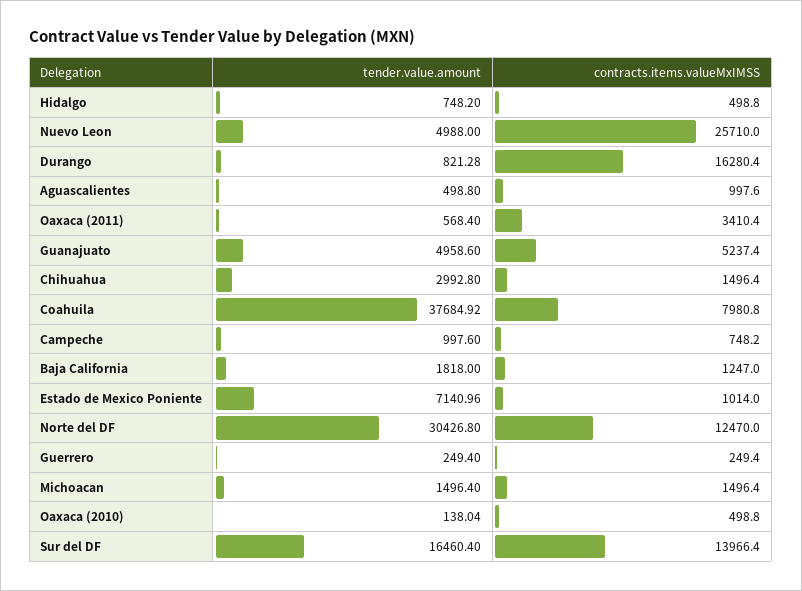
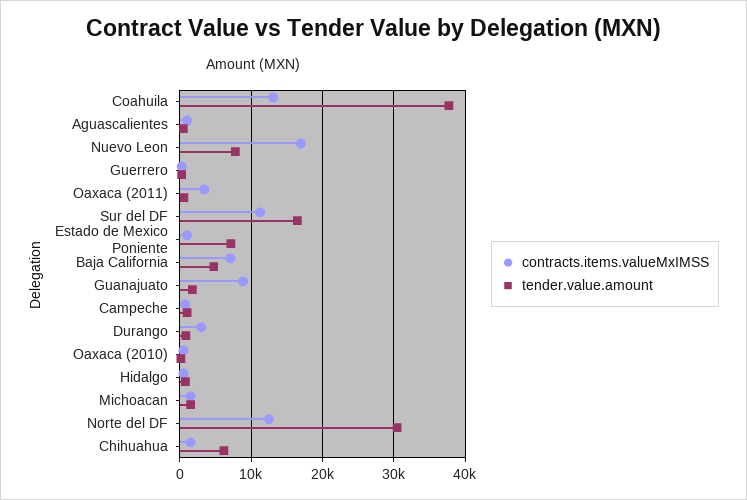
  {
    "tender.value.amount": {
      "Hidalgo": 748.2,
-     "Nuevo Leon": 4988,
+     "Nuevo Leon": 8000,
      "Durango": 821.28,
      "Aguascalientes": 498.8,
      "Oaxaca (2011)": 568.4,
-     "Guanajuato": 4958.6,
+     "Guanajuato": 2000,
-     "Chihuahua": 2992.8,
+     "Chihuahua": 6000,
      "Coahuila": 37684.92,
      "Campeche": 997.6,
-     "Baja California": 1818,
+     "Baja California": 5000,
      "Estado de Mexico Poniente": 7140.96,
      "Norte del DF": 30426.8,
      "Guerrero": 249.4,
      "Michoacan": 1496.4,
      "Oaxaca (2010)": 138.04,
      "Sur del DF": 16460.4
    },
    "contracts.items.valueMxIMSS": {
      "Hidalgo": 498.8,
-     "Nuevo Leon": 25710,
+     "Nuevo Leon": 17000,
-     "Durango": 16280.4,
+     "Durango": 3000,
      "Aguascalientes": 997.6,
      "Oaxaca (2011)": 3410.4,
-     "Guanajuato": 5237.4,
+     "Guanajuato": 9000,
      "Chihuahua": 1496.4,
-     "Coahuila": 7980.8,
+     "Coahuila": 13000,
      "Campeche": 748.2,
-     "Baja California": 1247,
+     "Baja California": 7000,
      "Estado de Mexico Poniente": 1014,
      "Norte del DF": 12470,
      "Guerrero": 249.4,
      "Michoacan": 1496.4,
      "Oaxaca (2010)": 498.8,
-     "Sur del DF": 13966.4
+     "Sur del DF": 11000
    }
  }

